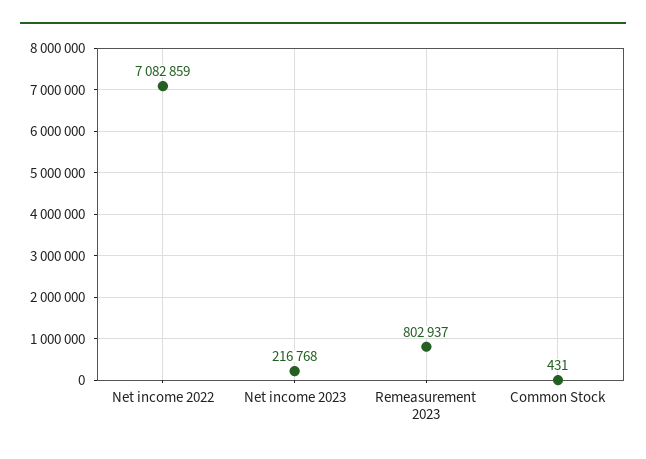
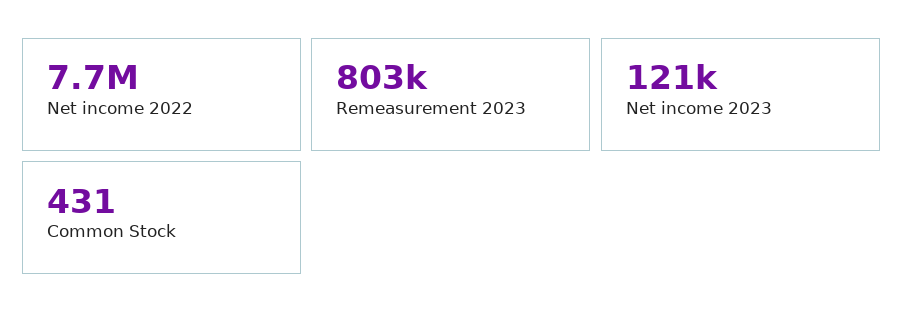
  {
-   "Net income 2022": 7082859,
+   "Net income 2022": 7700000,
-   "Net income 2023": 216768,
+   "Net income 2023": 121000,
    "Remeasurement 2023": 802937,
    "Common Stock": 431
  }

